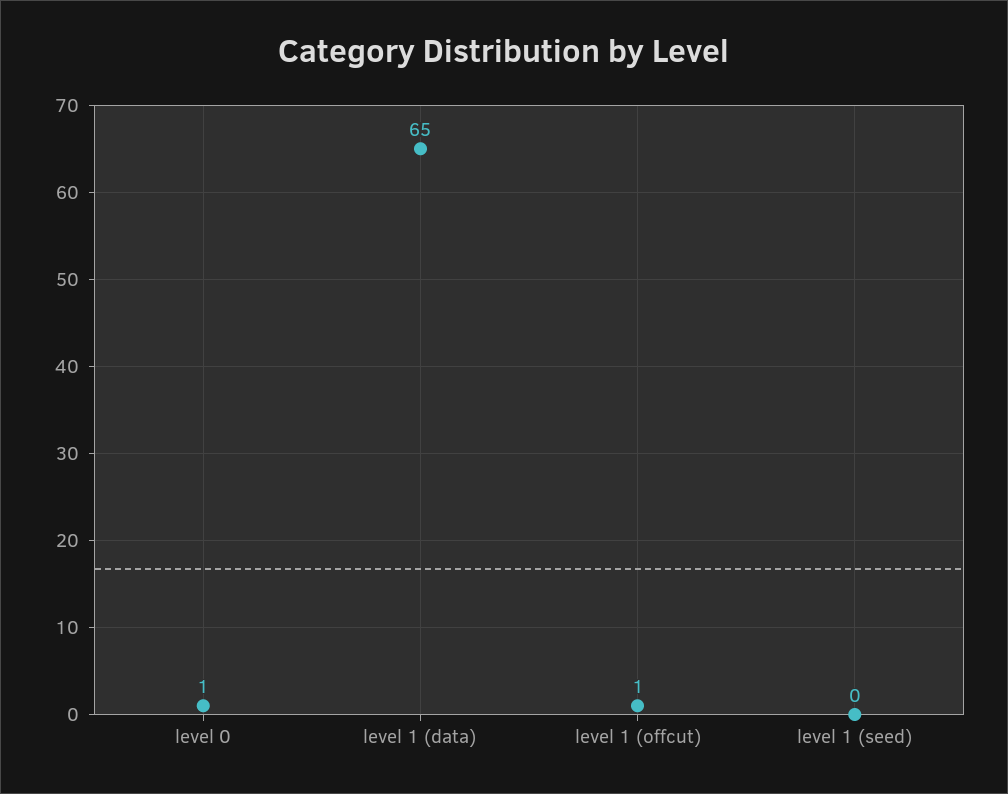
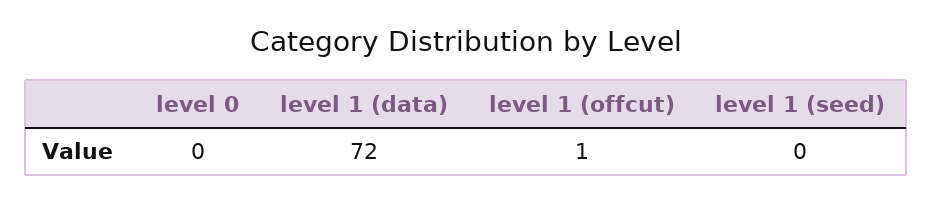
  {
-   "level 0": 1,
+   "level 0": 0,
-   "level 1 (data)": 65,
+   "level 1 (data)": 72,
    "level 1 (offcut)": 1,
    "level 1 (seed)": 0
  }

